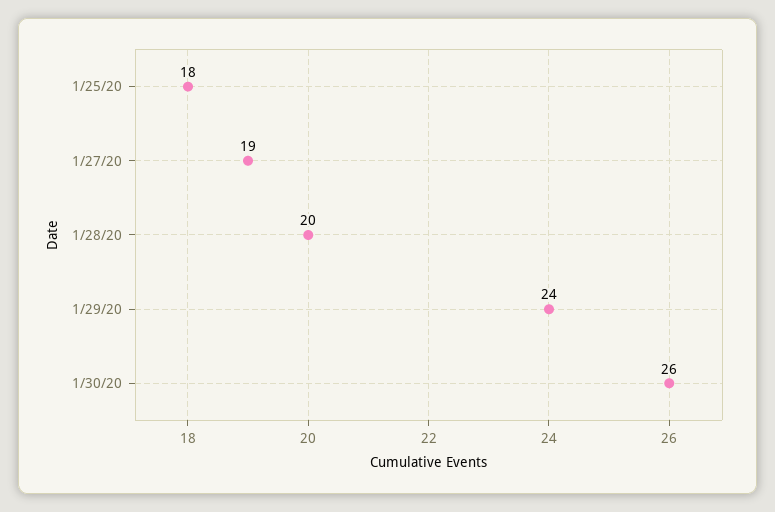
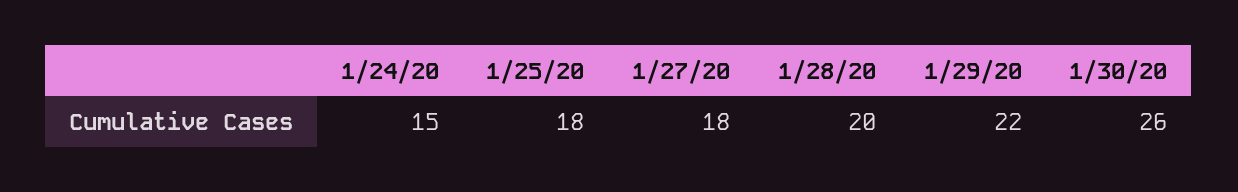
  {
    "1/25/20": 18,
-   "1/27/20": 19,
+   "1/27/20": 18,
    "1/28/20": 20,
-   "1/29/20": 24,
+   "1/29/20": 22,
-   "1/30/20": 26
+   "1/30/20": 26,
+   "1/24/20": 15
  }

